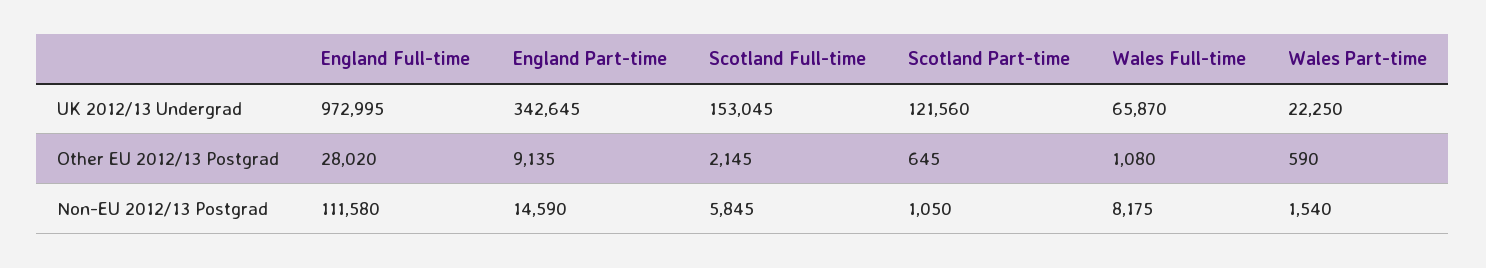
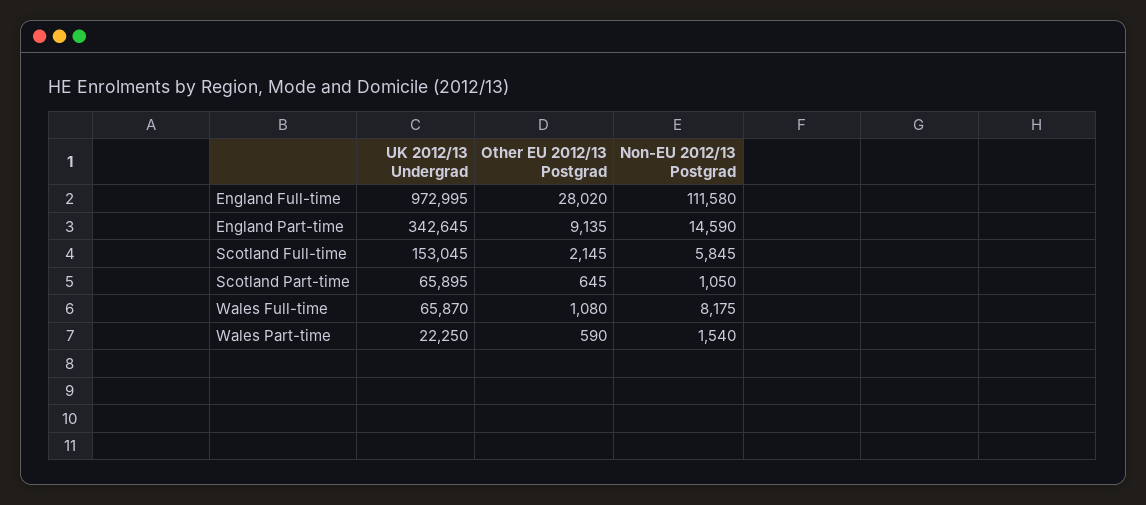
  {
    "England Full-time": {
      "UK 2012/13 Undergrad": 972995,
      "Other EU 2012/13 Postgrad": 28020,
      "Non-EU 2012/13 Postgrad": 111580
    },
    "England Part-time": {
      "UK 2012/13 Undergrad": 342645,
      "Other EU 2012/13 Postgrad": 9135,
      "Non-EU 2012/13 Postgrad": 14590
    },
    "Scotland Full-time": {
      "UK 2012/13 Undergrad": 153045,
      "Other EU 2012/13 Postgrad": 2145,
      "Non-EU 2012/13 Postgrad": 5845
    },
    "Scotland Part-time": {
-     "UK 2012/13 Undergrad": 121560,
+     "UK 2012/13 Undergrad": 65895,
      "Other EU 2012/13 Postgrad": 645,
      "Non-EU 2012/13 Postgrad": 1050
    },
    "Wales Full-time": {
      "UK 2012/13 Undergrad": 65870,
      "Other EU 2012/13 Postgrad": 1080,
      "Non-EU 2012/13 Postgrad": 8175
    },
    "Wales Part-time": {
      "UK 2012/13 Undergrad": 22250,
      "Other EU 2012/13 Postgrad": 590,
      "Non-EU 2012/13 Postgrad": 1540
    }
  }

